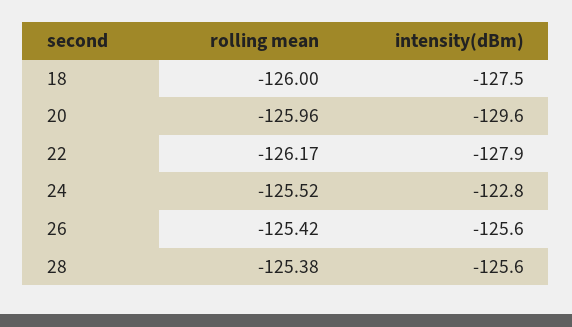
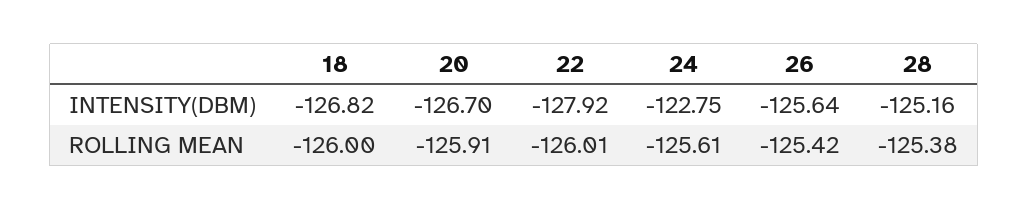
  {
    "rolling mean": {
      "18": -126,
-     "20": -125.96,
+     "20": -125.91,
-     "22": -126.17,
+     "22": -126.01,
-     "24": -125.52,
+     "24": -125.61,
      "26": -125.42,
      "28": -125.38
    },
    "intensity(dBm)": {
-     "18": -127.5,
+     "18": -126.82,
-     "20": -129.6,
+     "20": -126.7,
      "22": -127.92,
      "24": -122.75,
      "26": -125.64,
-     "28": -125.6
+     "28": -125.16
    }
  }

